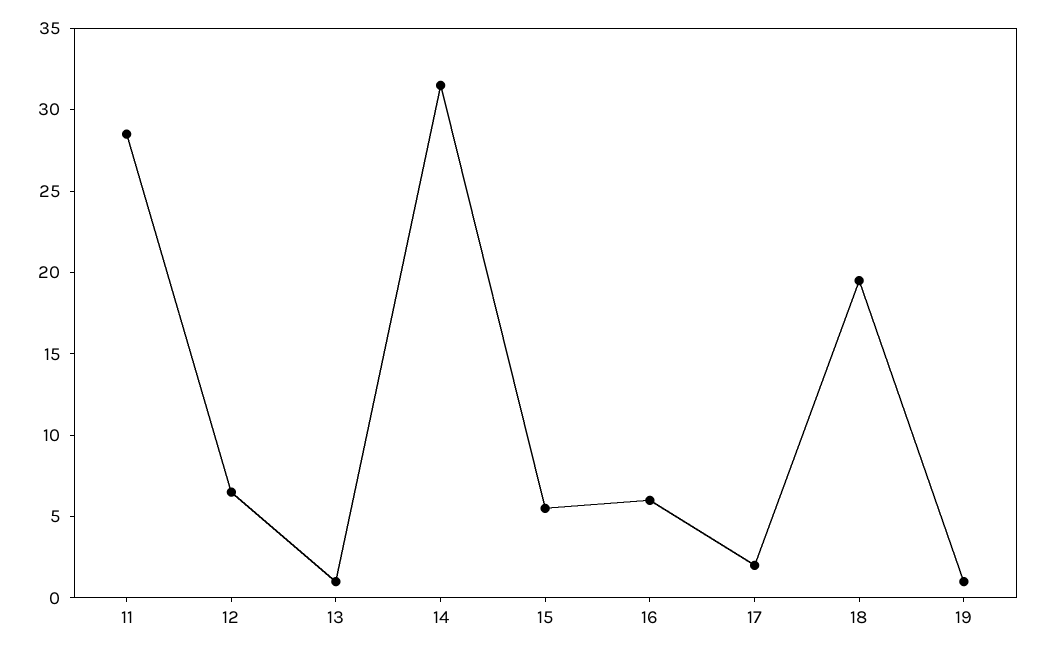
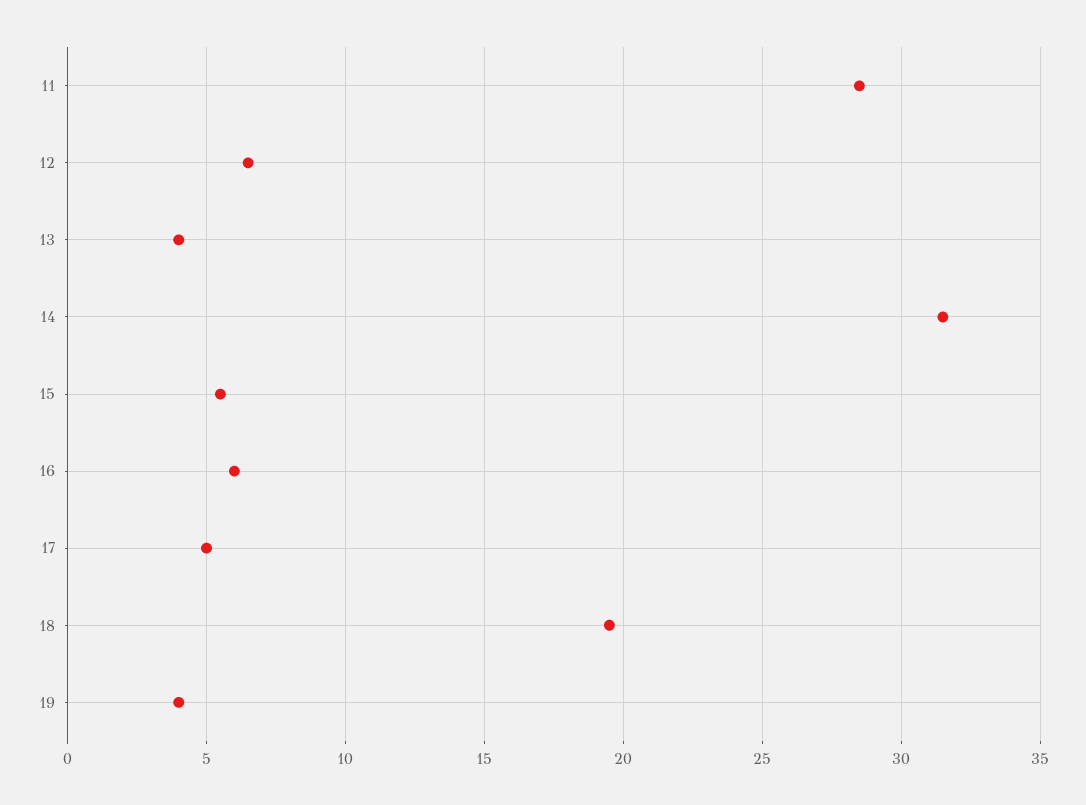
  {
    "11": 28.5,
    "12": 6.5,
-   "13": 1,
+   "13": 4,
    "14": 31.5,
    "15": 5.5,
    "16": 6,
-   "17": 2,
+   "17": 5,
    "18": 19.5,
-   "19": 1
+   "19": 4
  }

